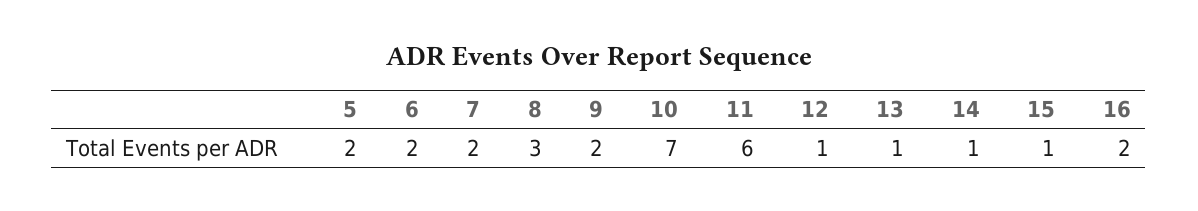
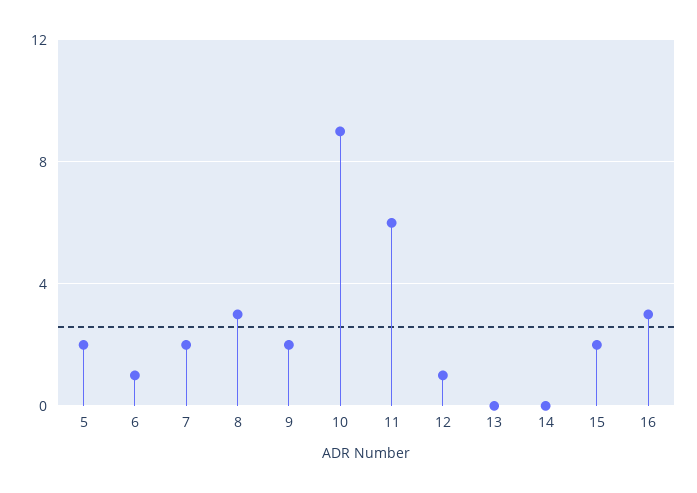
  {
    "5": 2,
-   "6": 2,
+   "6": 1,
    "7": 2,
    "8": 3,
    "9": 2,
-   "10": 7,
+   "10": 9,
    "11": 6,
    "12": 1,
-   "13": 1,
+   "13": 0,
-   "14": 1,
+   "14": 0,
-   "15": 1,
+   "15": 2,
-   "16": 2
+   "16": 3
  }

